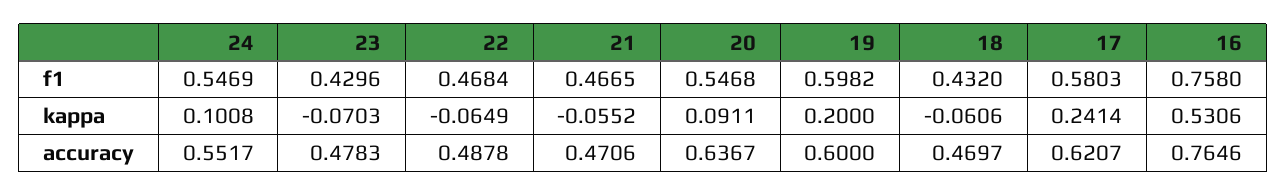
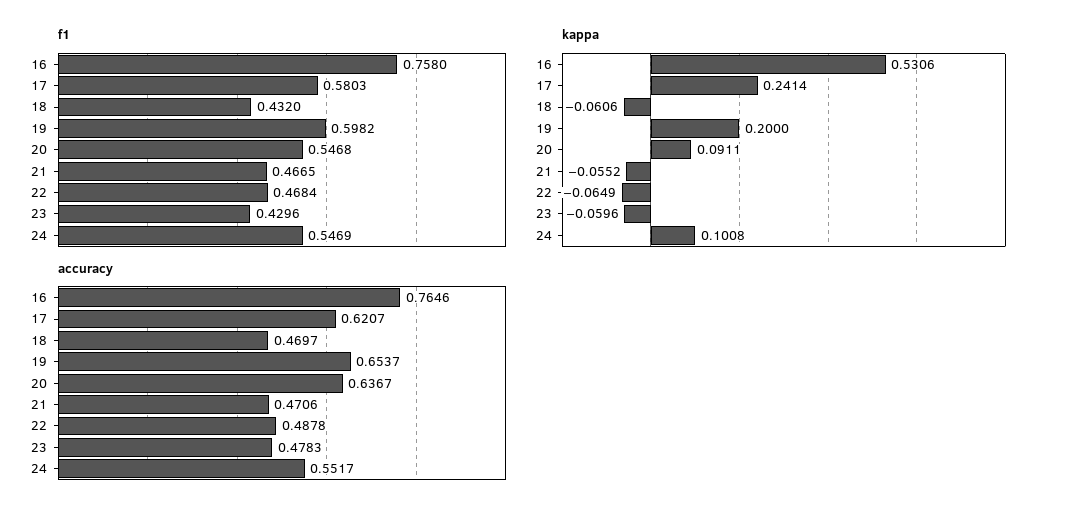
  {
    "f1": {
      "24": 0.5469,
      "23": 0.4296,
      "22": 0.4684,
      "21": 0.4665,
      "20": 0.5468,
      "19": 0.5982,
      "18": 0.432,
      "17": 0.5803,
      "16": 0.758
    },
    "kappa": {
      "24": 0.1008,
-     "23": -0.0703,
+     "23": -0.0596,
      "22": -0.0649,
      "21": -0.0552,
      "20": 0.0911,
      "19": 0.2,
      "18": -0.0606,
      "17": 0.2414,
      "16": 0.5306
    },
    "accuracy": {
      "24": 0.5517,
      "23": 0.4783,
      "22": 0.4878,
      "21": 0.4706,
      "20": 0.6367,
-     "19": 0.6,
+     "19": 0.6537,
      "18": 0.4697,
      "17": 0.6207,
      "16": 0.7646
    }
  }

